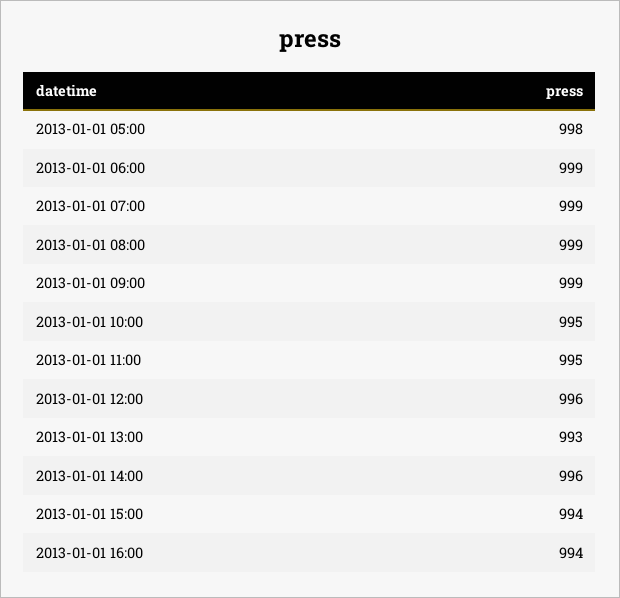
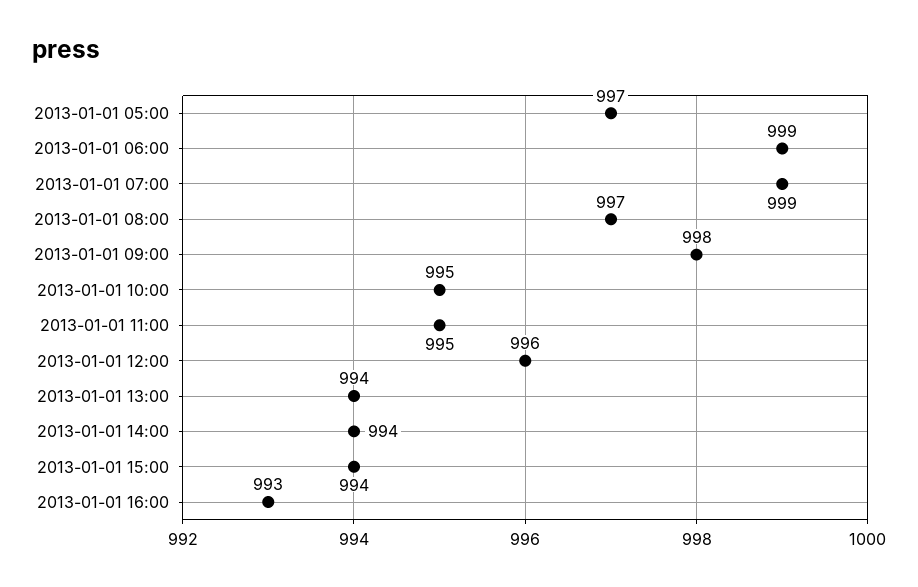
  {
-   "2013-01-01 05:00": 998,
+   "2013-01-01 05:00": 997,
    "2013-01-01 06:00": 999,
    "2013-01-01 07:00": 999,
-   "2013-01-01 08:00": 999,
+   "2013-01-01 08:00": 997,
-   "2013-01-01 09:00": 999,
+   "2013-01-01 09:00": 998,
    "2013-01-01 10:00": 995,
    "2013-01-01 11:00": 995,
    "2013-01-01 12:00": 996,
-   "2013-01-01 13:00": 993,
+   "2013-01-01 13:00": 994,
-   "2013-01-01 14:00": 996,
+   "2013-01-01 14:00": 994,
    "2013-01-01 15:00": 994,
-   "2013-01-01 16:00": 994
+   "2013-01-01 16:00": 993
  }

